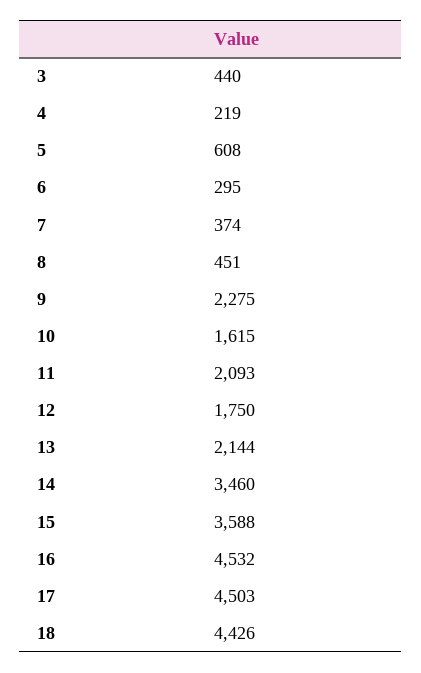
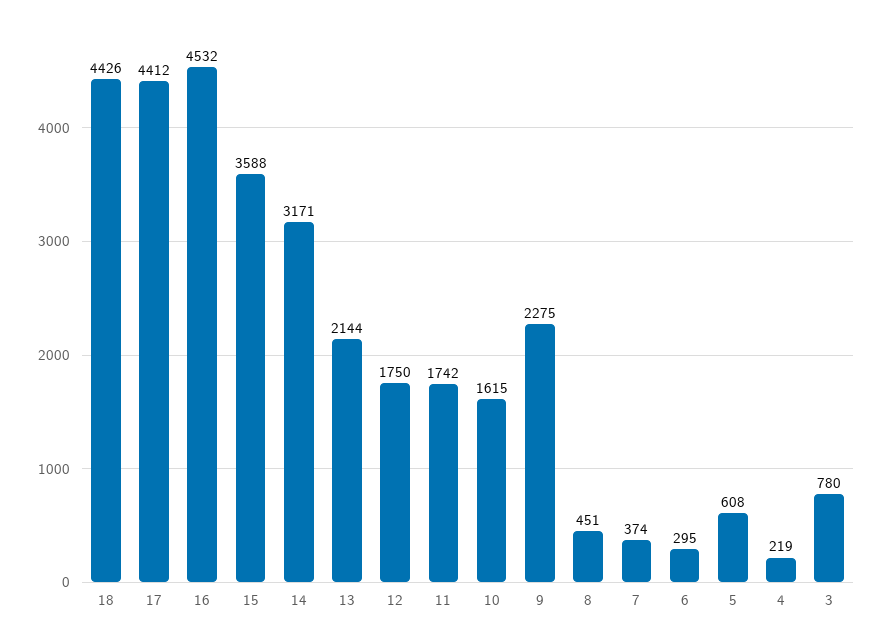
  {
-   "3": 440,
+   "3": 780,
    "4": 219,
    "5": 608,
    "6": 295,
    "7": 374,
    "8": 451,
    "9": 2275,
    "10": 1615,
-   "11": 2093,
+   "11": 1742,
    "12": 1750,
    "13": 2144,
-   "14": 3460,
+   "14": 3171,
    "15": 3588,
    "16": 4532,
-   "17": 4503,
+   "17": 4412,
    "18": 4426
  }

